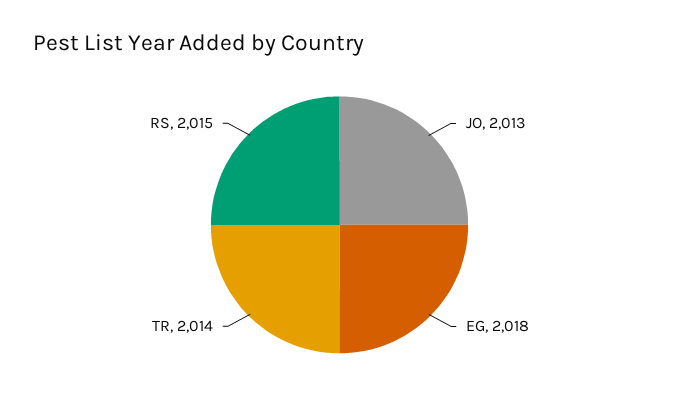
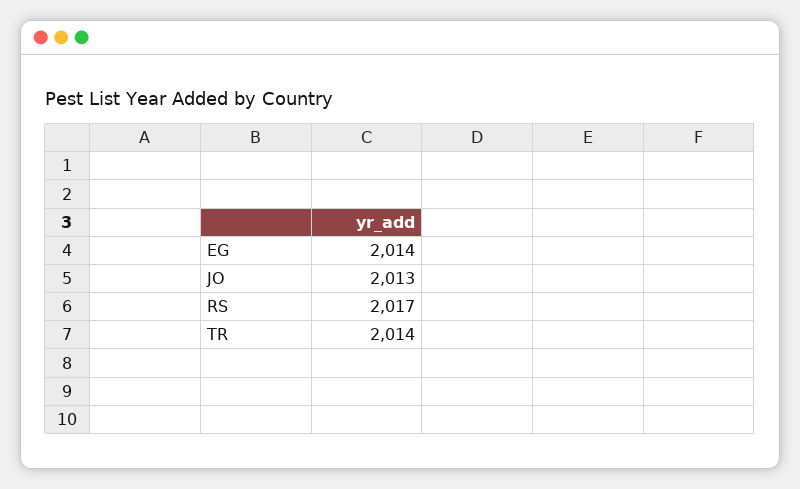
  {
    "JO": 2013,
-   "EG": 2018,
+   "EG": 2014,
    "TR": 2014,
-   "RS": 2015
+   "RS": 2017
  }

